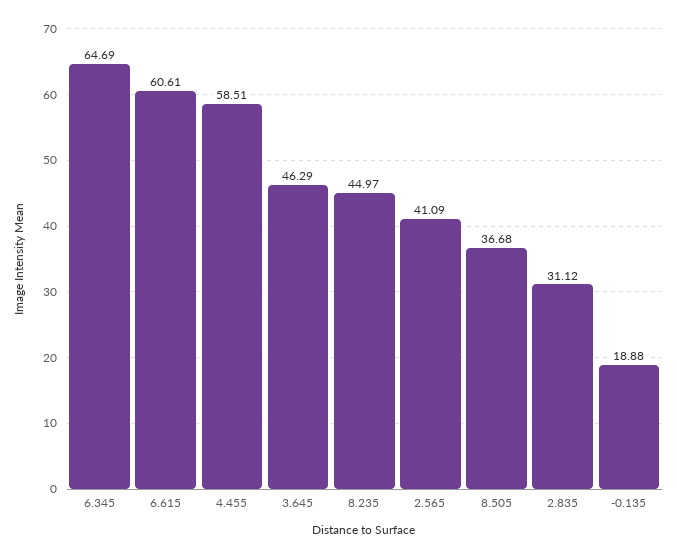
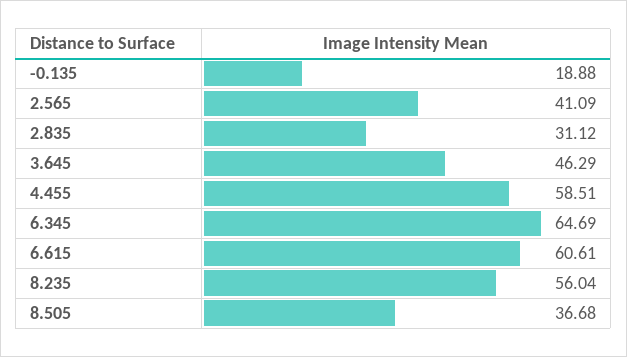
  {
    "6.345": 64.69,
    "6.615": 60.61,
    "4.455": 58.51,
    "3.645": 46.29,
-   "8.235": 44.97,
+   "8.235": 56.04,
    "2.565": 41.09,
    "8.505": 36.68,
    "2.835": 31.12,
    "-0.135": 18.88
  }

